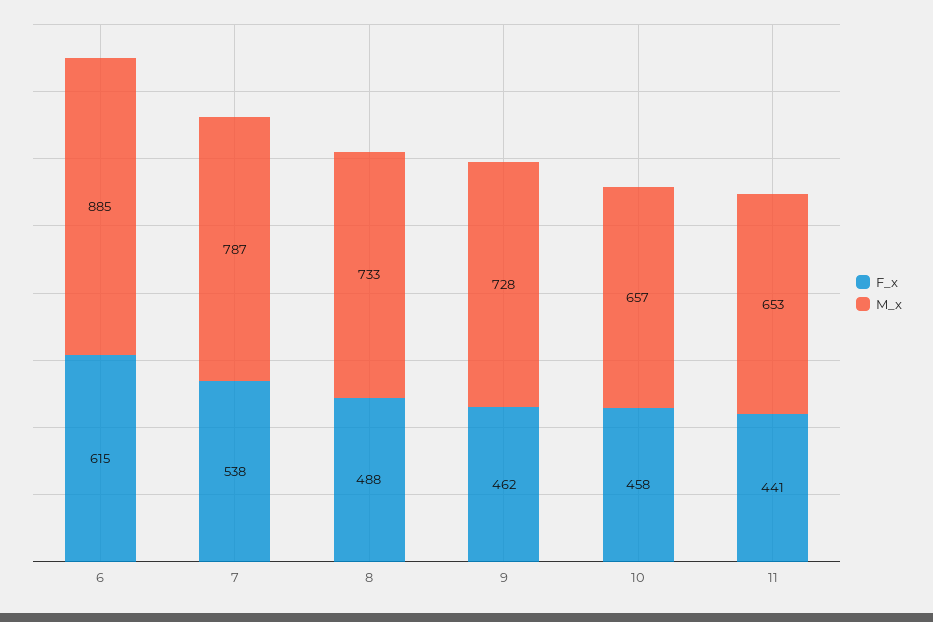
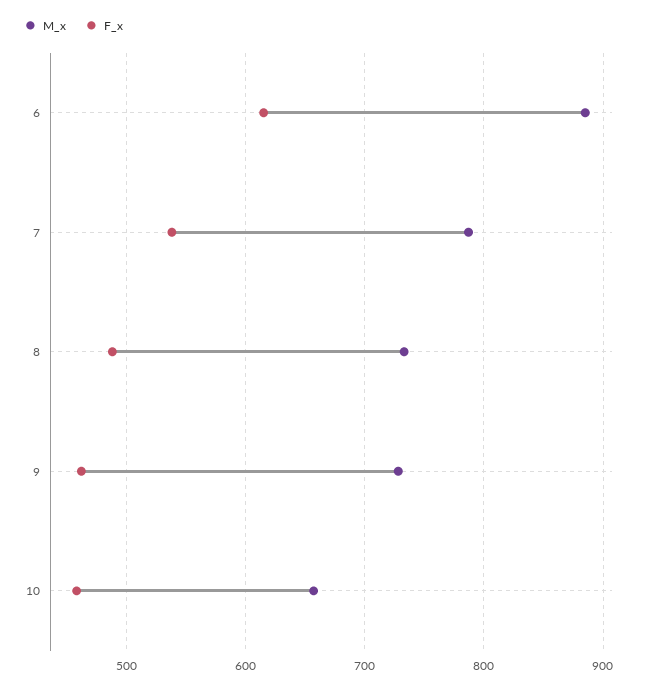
  {
    "F_x": {
      "6": 615,
      "7": 538,
      "8": 488,
      "9": 462,
-     "10": 458,
+     "10": 458
-     "11": 441
    },
    "M_x": {
      "6": 885,
      "7": 787,
      "8": 733,
      "9": 728,
-     "10": 657,
+     "10": 657
-     "11": 653
    }
  }

